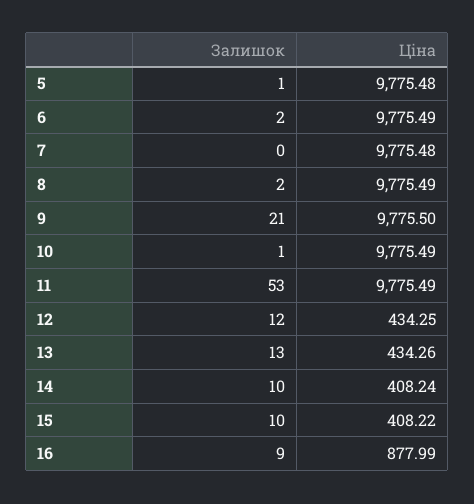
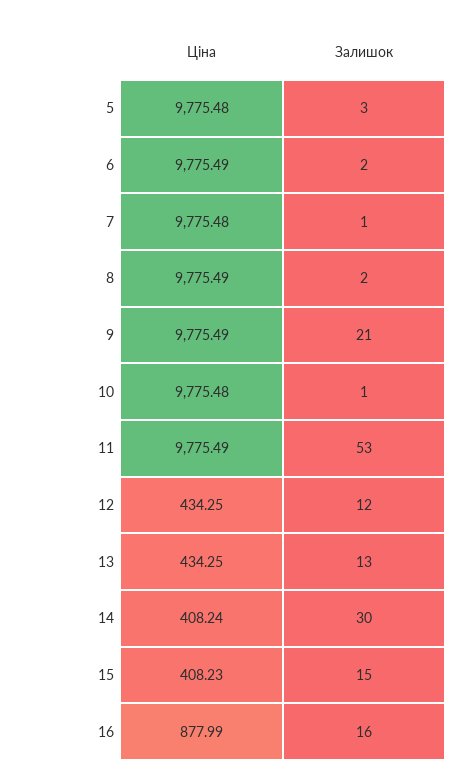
  {
    "Залишок": {
-     "5": 1,
+     "5": 3,
      "6": 2,
-     "7": 0,
+     "7": 1,
      "8": 2,
      "9": 21,
      "10": 1,
      "11": 53,
      "12": 12,
      "13": 13,
-     "14": 10,
+     "14": 30,
-     "15": 10,
+     "15": 15,
-     "16": 9
+     "16": 16
    },
    "Ціна": {
      "5": 9775.48,
      "6": 9775.49,
      "7": 9775.48,
      "8": 9775.49,
-     "9": 9775.5,
+     "9": 9775.49,
-     "10": 9775.49,
+     "10": 9775.48,
      "11": 9775.49,
      "12": 434.25,
-     "13": 434.26,
+     "13": 434.25,
      "14": 408.24,
-     "15": 408.22,
+     "15": 408.23,
      "16": 877.99
    }
  }

